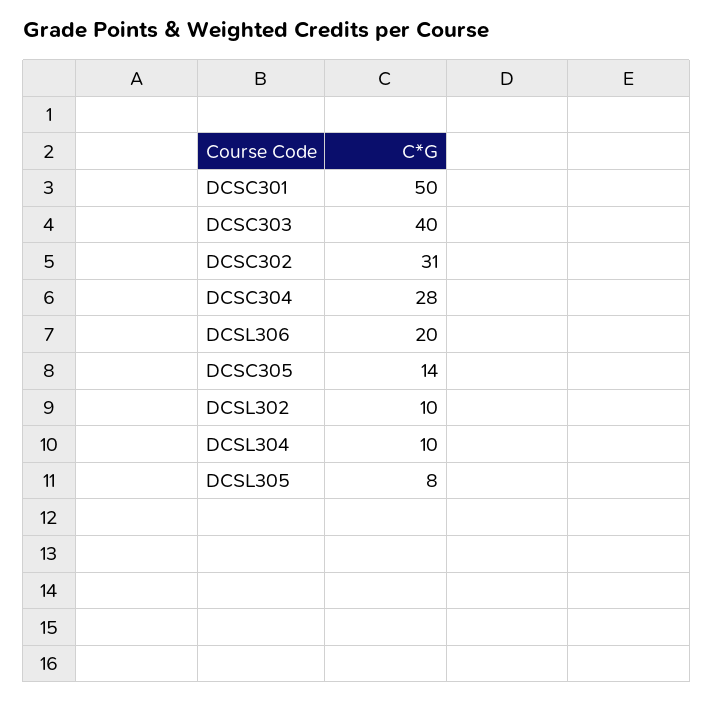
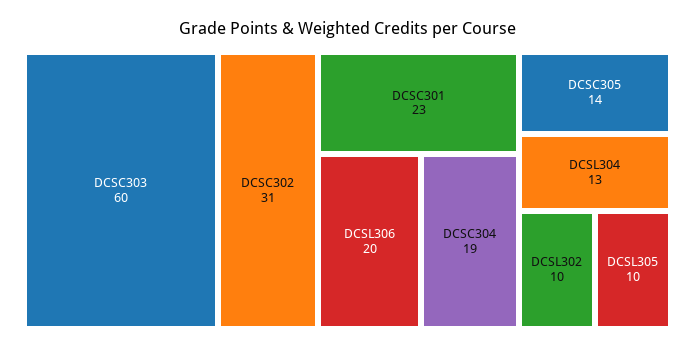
  {
-   "DCSC301": 50,
+   "DCSC301": 23,
-   "DCSC303": 40,
+   "DCSC303": 60,
    "DCSC302": 31,
-   "DCSC304": 28,
+   "DCSC304": 19,
    "DCSL306": 20,
    "DCSC305": 14,
    "DCSL302": 10,
-   "DCSL304": 10,
+   "DCSL304": 13,
-   "DCSL305": 8
+   "DCSL305": 10
  }

